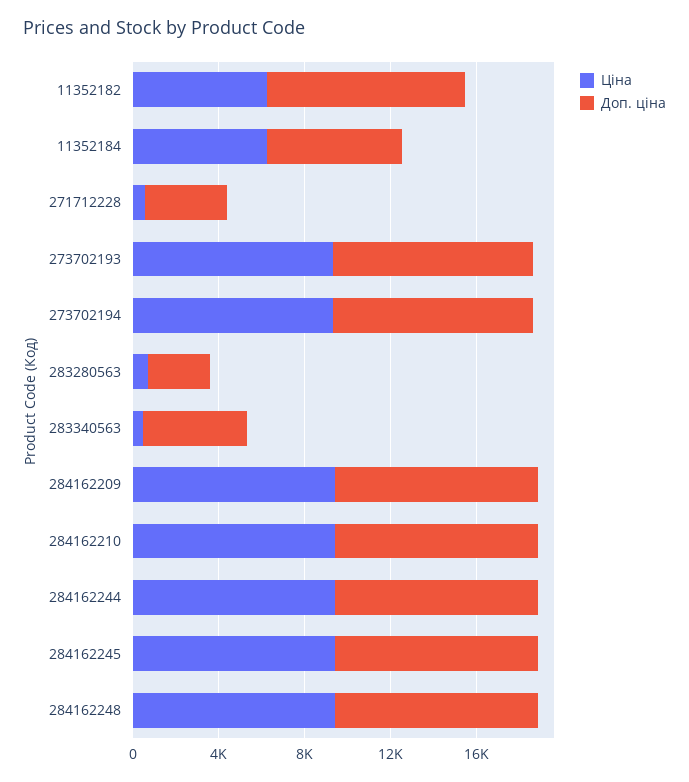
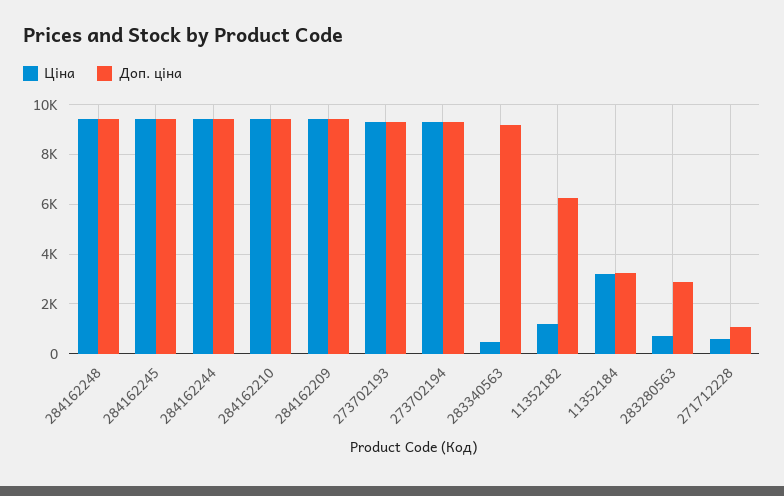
  {
    "Ціна": {
-     "11352182": 6000,
+     "11352182": 1250,
-     "11352184": 6000,
+     "11352184": 3250,
      "271712228": 500,
      "273702193": 9250,
      "273702194": 9250,
      "283280563": 750,
      "283340563": 500,
      "284162209": 9500,
      "284162210": 9500,
      "284162244": 9500,
      "284162245": 9500,
      "284162248": 9500
    },
    "Доп. ціна": {
-     "11352182": 9000,
+     "11352182": 6250,
-     "11352184": 6000,
+     "11352184": 3250,
-     "271712228": 4000,
+     "271712228": 1000,
      "273702193": 9250,
      "273702194": 9250,
      "283280563": 3000,
-     "283340563": 5000,
+     "283340563": 9250,
      "284162209": 9500,
      "284162210": 9500,
      "284162244": 9500,
      "284162245": 9500,
      "284162248": 9500
    }
  }

